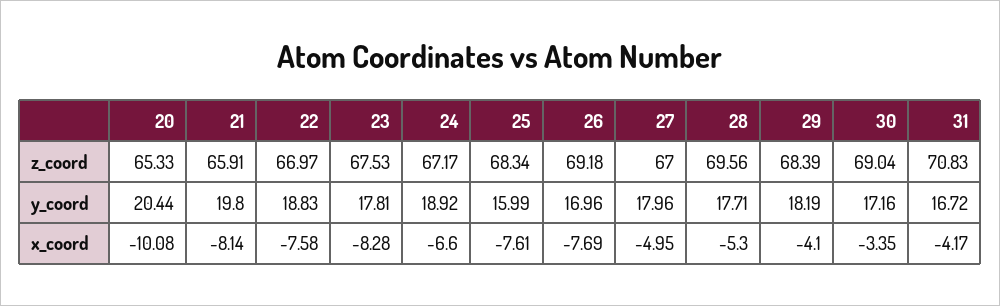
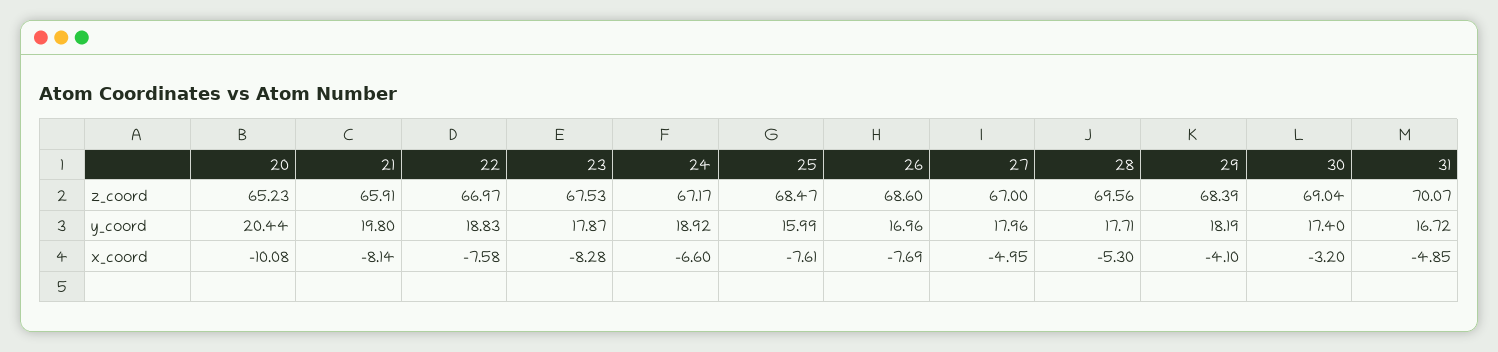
  {
    "20": {
-     "z_coord": 65.33,
+     "z_coord": 65.23,
      "y_coord": 20.44,
      "x_coord": -10.08
    },
    "21": {
      "z_coord": 65.91,
      "y_coord": 19.8,
      "x_coord": -8.14
    },
    "22": {
      "z_coord": 66.97,
      "y_coord": 18.83,
      "x_coord": -7.58
    },
    "23": {
      "z_coord": 67.53,
-     "y_coord": 17.81,
+     "y_coord": 17.87,
      "x_coord": -8.28
    },
    "24": {
      "z_coord": 67.17,
      "y_coord": 18.92,
      "x_coord": -6.6
    },
    "25": {
-     "z_coord": 68.34,
+     "z_coord": 68.47,
      "y_coord": 15.99,
      "x_coord": -7.61
    },
    "26": {
-     "z_coord": 69.18,
+     "z_coord": 68.6,
      "y_coord": 16.96,
      "x_coord": -7.69
    },
    "27": {
      "z_coord": 67,
      "y_coord": 17.96,
      "x_coord": -4.95
    },
    "28": {
      "z_coord": 69.56,
      "y_coord": 17.71,
      "x_coord": -5.3
    },
    "29": {
      "z_coord": 68.39,
      "y_coord": 18.19,
      "x_coord": -4.1
    },
    "30": {
      "z_coord": 69.04,
-     "y_coord": 17.16,
+     "y_coord": 17.4,
-     "x_coord": -3.35
+     "x_coord": -3.2
    },
    "31": {
-     "z_coord": 70.83,
+     "z_coord": 70.07,
      "y_coord": 16.72,
-     "x_coord": -4.17
+     "x_coord": -4.85
    }
  }

